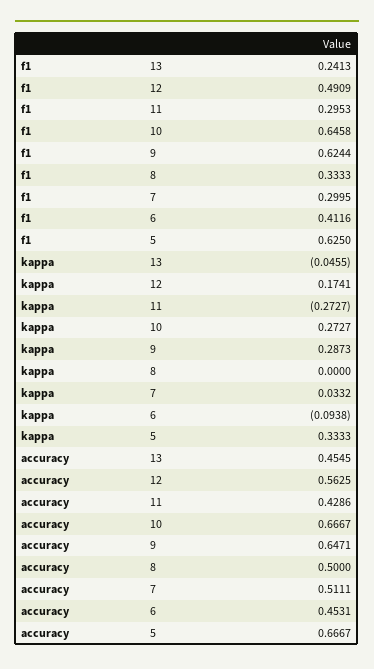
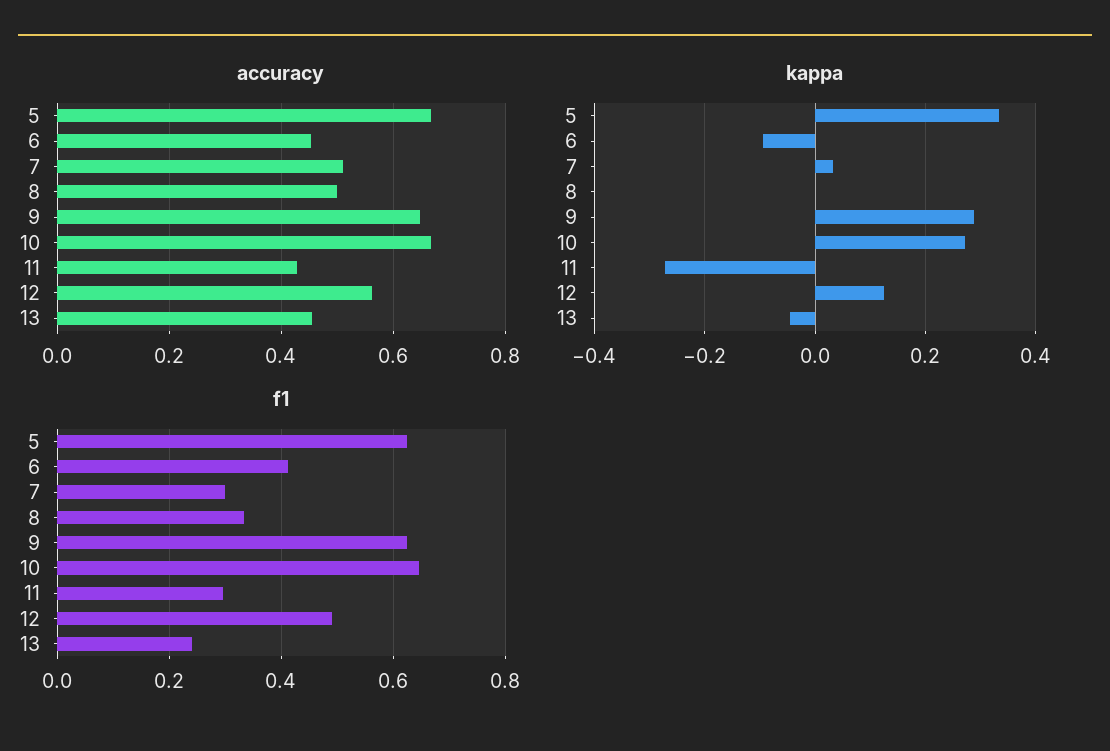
  {
    "f1": {
      "13": 0.2413,
      "12": 0.4909,
      "11": 0.2953,
      "10": 0.6458,
      "9": 0.6244,
      "8": 0.3333,
      "7": 0.2995,
      "6": 0.4116,
      "5": 0.625
    },
    "kappa": {
      "13": -0.0455,
-     "12": 0.1741,
+     "12": 0.12,
      "11": -0.2727,
      "10": 0.2727,
      "9": 0.2873,
      "8": 0,
      "7": 0.0332,
      "6": -0.0938,
      "5": 0.3333
    },
    "accuracy": {
      "13": 0.4545,
      "12": 0.5625,
      "11": 0.4286,
      "10": 0.6667,
      "9": 0.6471,
      "8": 0.5,
      "7": 0.5111,
      "6": 0.4531,
      "5": 0.6667
    }
  }

